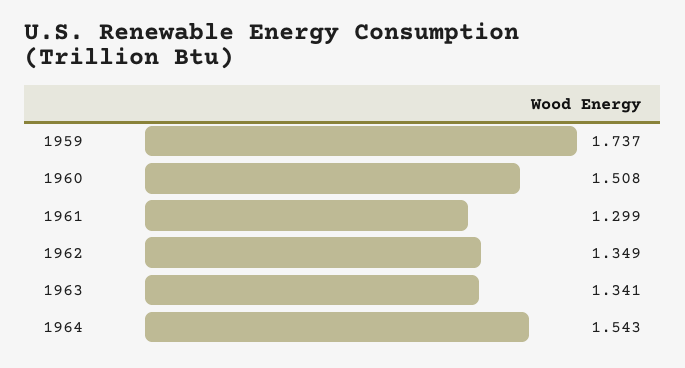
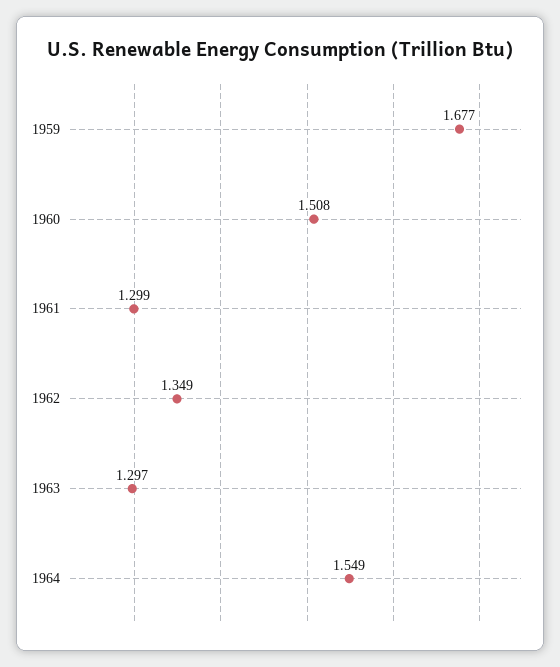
  {
-   "1959": 1.737,
+   "1959": 1.677,
    "1960": 1.508,
    "1961": 1.299,
    "1962": 1.349,
-   "1963": 1.341,
+   "1963": 1.297,
-   "1964": 1.543
+   "1964": 1.549
  }

